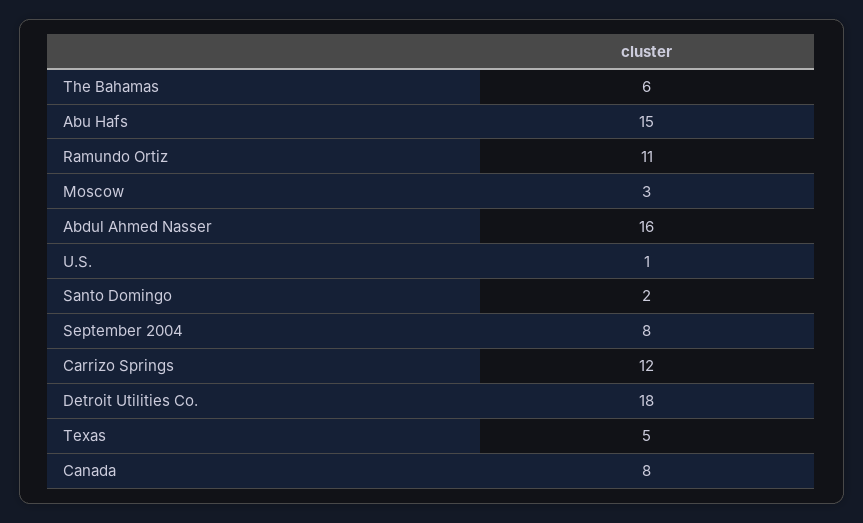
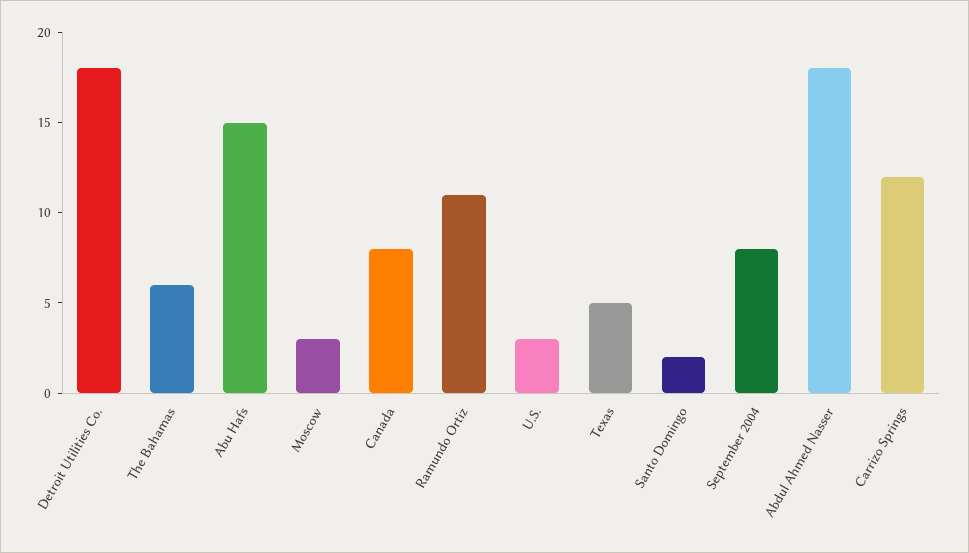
  {
    "The Bahamas": 6,
    "Abu Hafs": 15,
    "Ramundo Ortiz": 11,
    "Moscow": 3,
-   "Abdul Ahmed Nasser": 16,
+   "Abdul Ahmed Nasser": 18,
-   "U.S.": 1,
+   "U.S.": 3,
    "Santo Domingo": 2,
    "September 2004": 8,
    "Carrizo Springs": 12,
    "Detroit Utilities Co.": 18,
    "Texas": 5,
    "Canada": 8
  }

